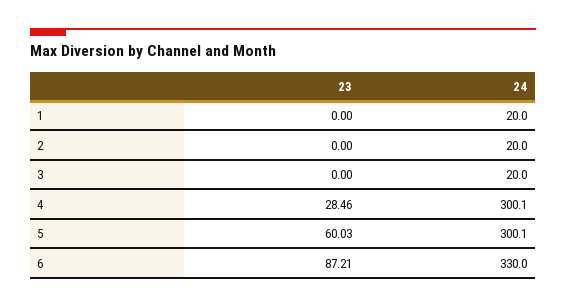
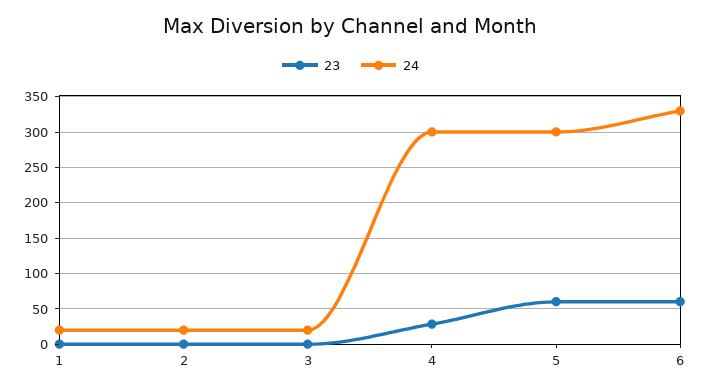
  {
    "23": {
      "1": 0,
      "2": 0,
      "3": 0,
      "4": 28.46,
      "5": 60.03,
-     "6": 87.21
+     "6": 60
    },
    "24": {
      "1": 20,
      "2": 20,
      "3": 20,
      "4": 300.1,
      "5": 300.1,
      "6": 330
    }
  }

